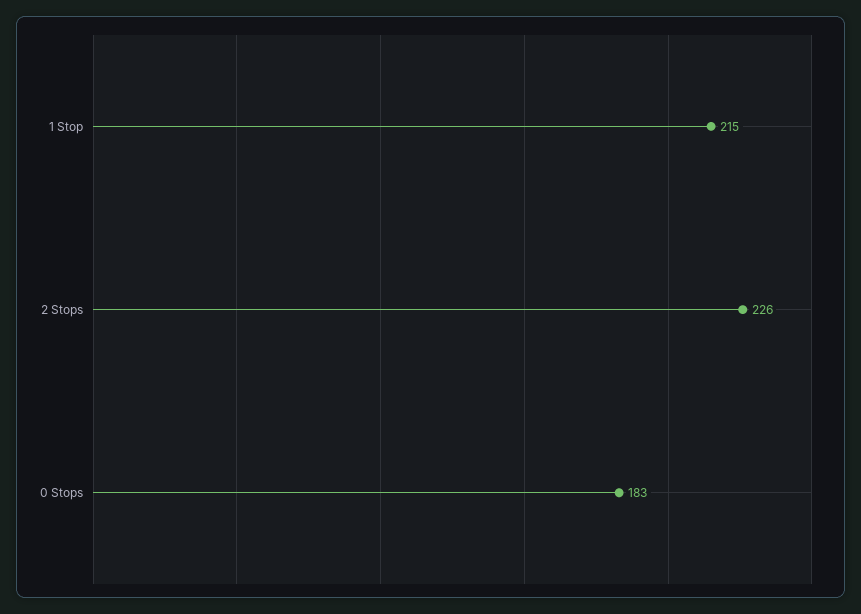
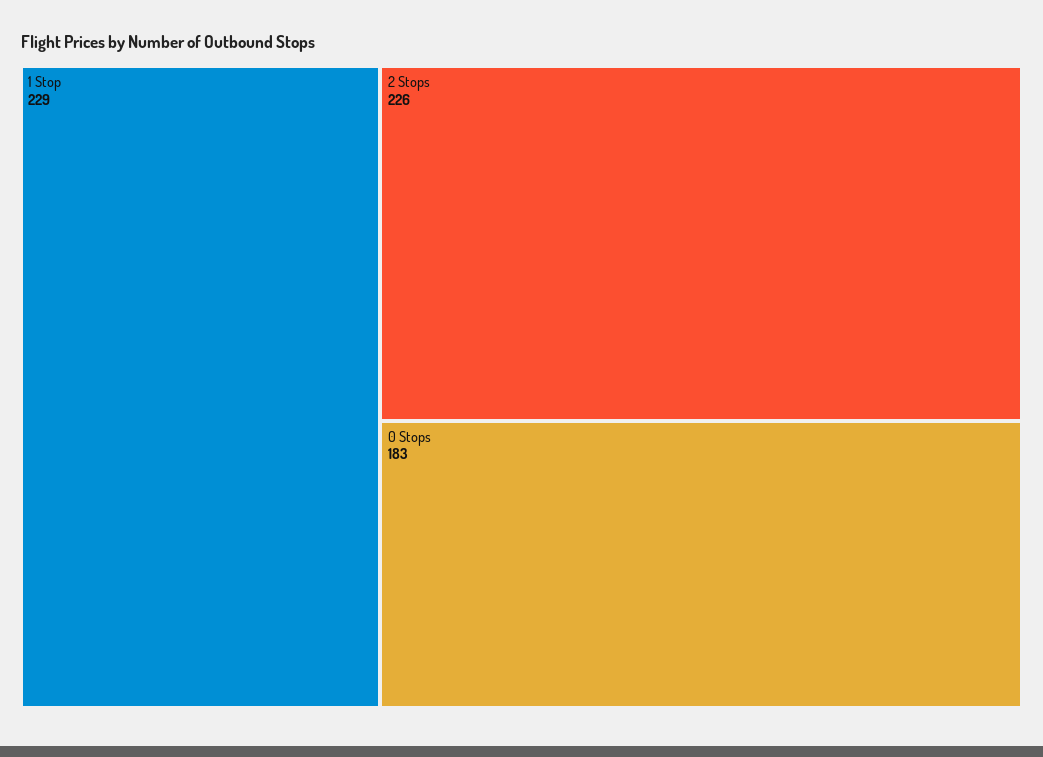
  {
-   "1 Stop": 215,
+   "1 Stop": 229,
    "2 Stops": 226,
    "0 Stops": 183
  }

